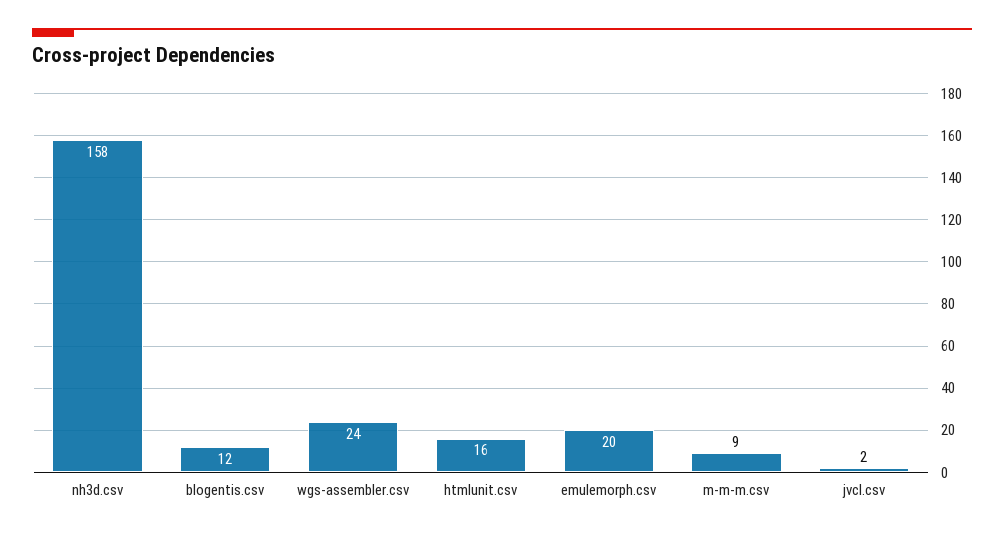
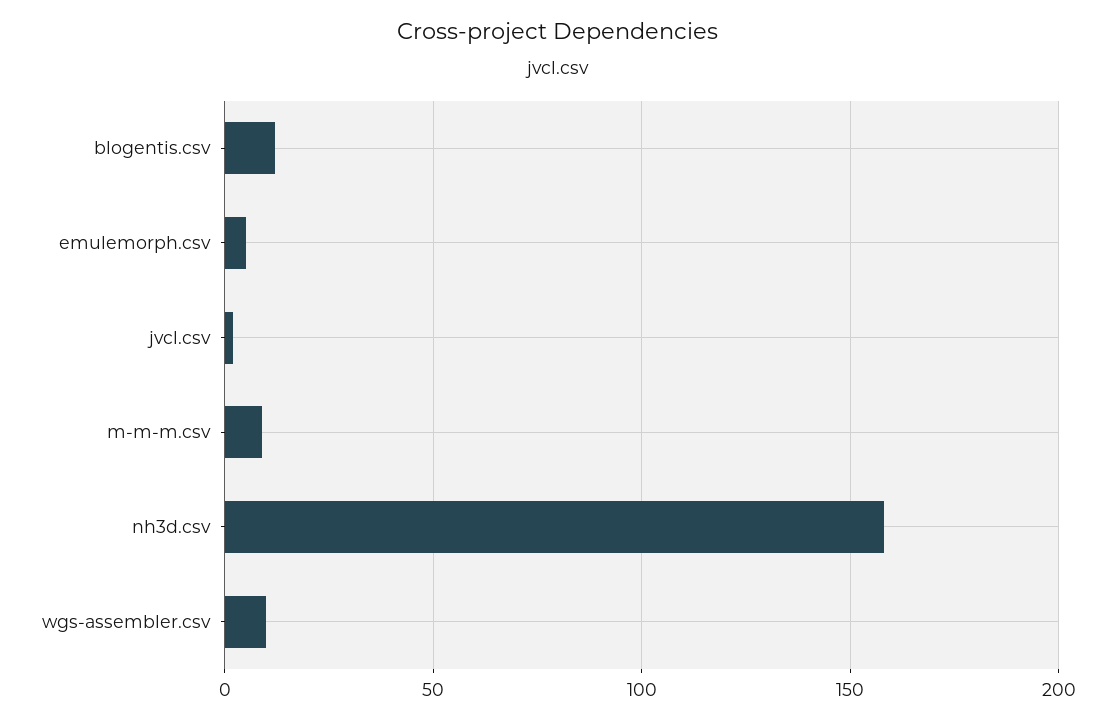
  {
    "nh3d.csv": 158,
    "blogentis.csv": 12,
-   "wgs-assembler.csv": 24,
+   "wgs-assembler.csv": 10,
-   "htmlunit.csv": 16,
-   "emulemorph.csv": 20,
+   "emulemorph.csv": 5,
    "m-m-m.csv": 9,
    "jvcl.csv": 2
  }

